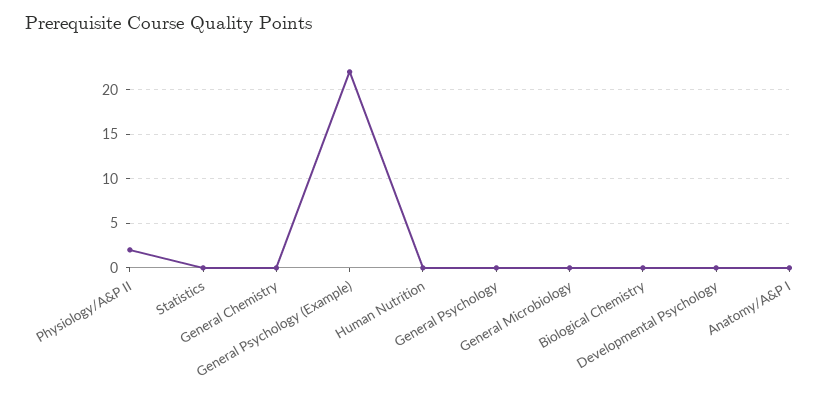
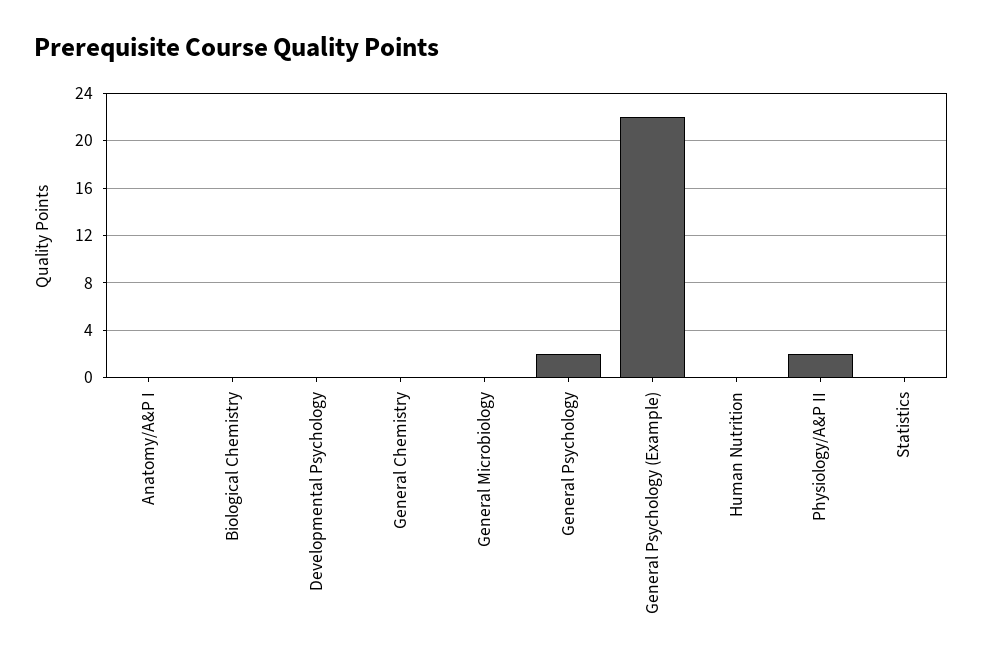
  {
    "Physiology/A&P II": 2,
    "Statistics": 0,
    "General Chemistry": 0,
    "General Psychology (Example)": 22,
    "Human Nutrition": 0,
-   "General Psychology": 0,
+   "General Psychology": 2,
    "General Microbiology": 0,
    "Biological Chemistry": 0,
    "Developmental Psychology": 0,
    "Anatomy/A&P I": 0
  }

